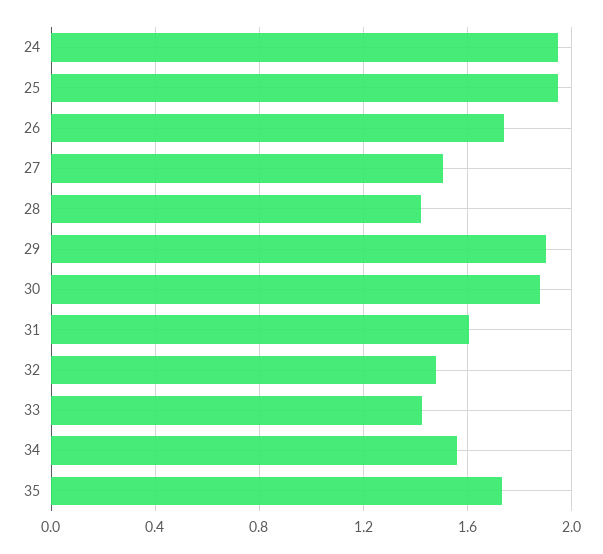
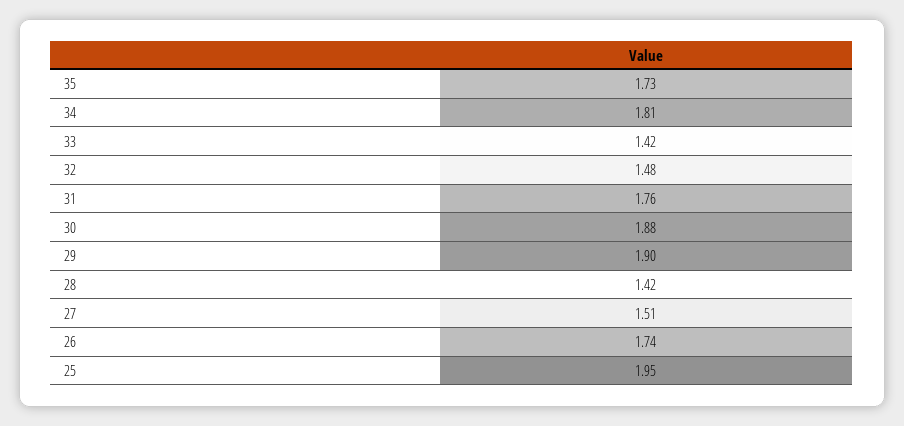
  {
-   "24": 1.95,
    "25": 1.95,
    "26": 1.74,
    "27": 1.51,
    "28": 1.42,
    "29": 1.9,
    "30": 1.88,
-   "31": 1.6,
+   "31": 1.76,
    "32": 1.48,
    "33": 1.42,
-   "34": 1.55,
+   "34": 1.81,
    "35": 1.73
  }

